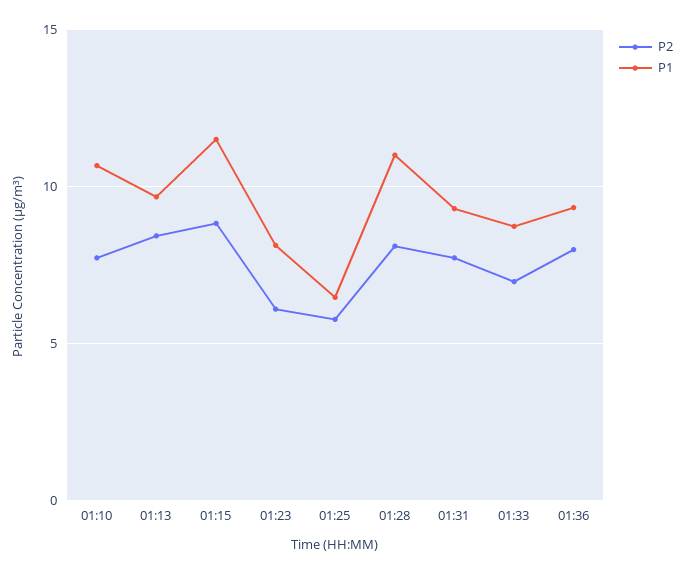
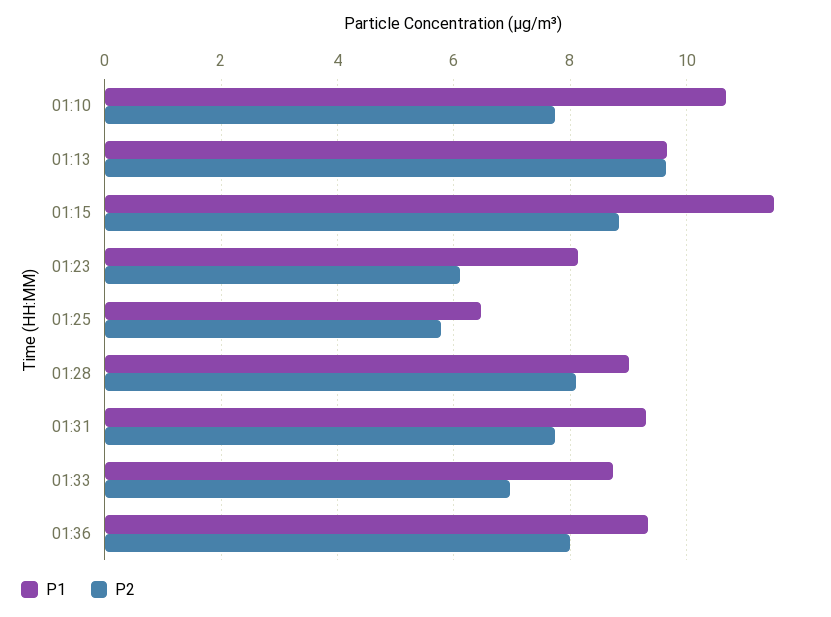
  {
    "P2": {
      "01:10": 7.8,
-     "01:13": 8.5,
+     "01:13": 9.6,
      "01:15": 8.8,
      "01:23": 6.2,
      "01:25": 5.8,
      "01:28": 8.2,
      "01:31": 7.8,
      "01:33": 7,
      "01:36": 8
    },
    "P1": {
      "01:10": 10.6,
      "01:13": 9.6,
      "01:15": 11.6,
      "01:23": 8.2,
      "01:25": 6.4,
-     "01:28": 11,
+     "01:28": 9,
      "01:31": 9.4,
      "01:33": 8.8,
      "01:36": 9.4
    }
  }

